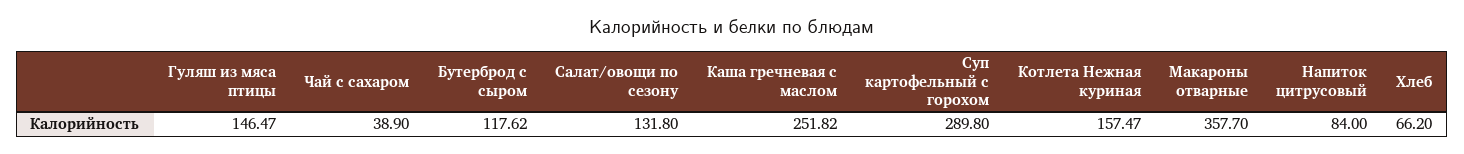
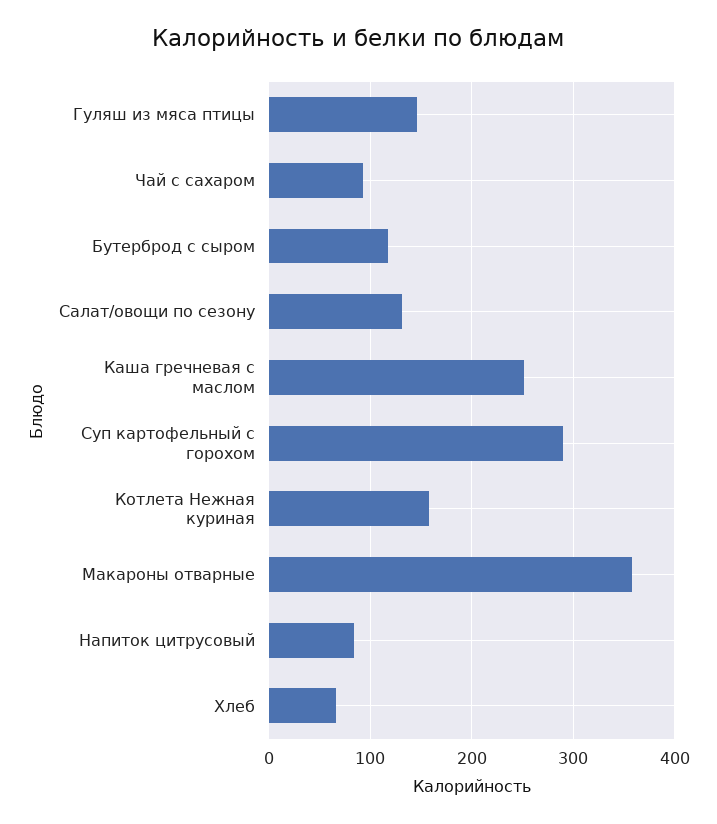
  {
    "Гуляш из мяса птицы": 146.47,
-   "Чай с сахаром": 38.9,
+   "Чай с сахаром": 90,
    "Бутерброд с сыром": 117.62,
    "Салат/овощи по сезону": 131.8,
    "Каша гречневая с маслом": 251.82,
    "Суп картофельный с горохом": 289.8,
    "Котлета Нежная куриная": 157.47,
    "Макароны отварные": 357.7,
    "Напиток цитрусовый": 84,
    "Хлеб": 66.2
  }

